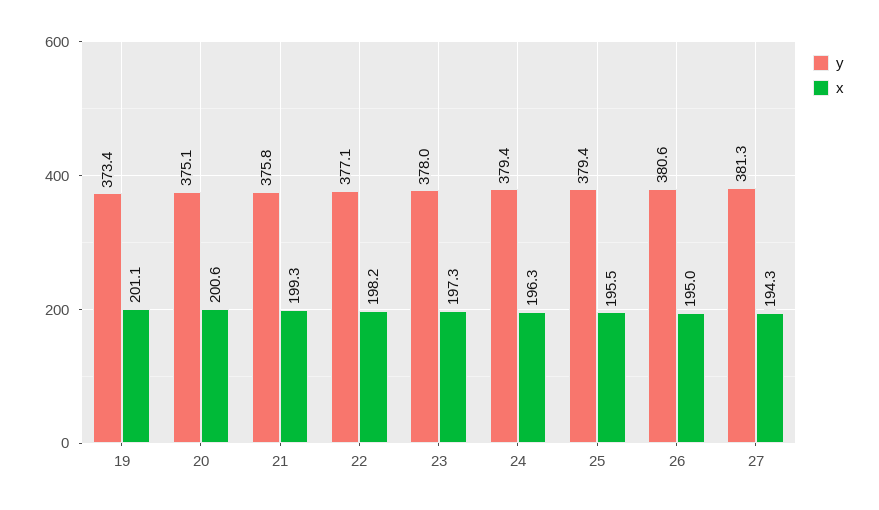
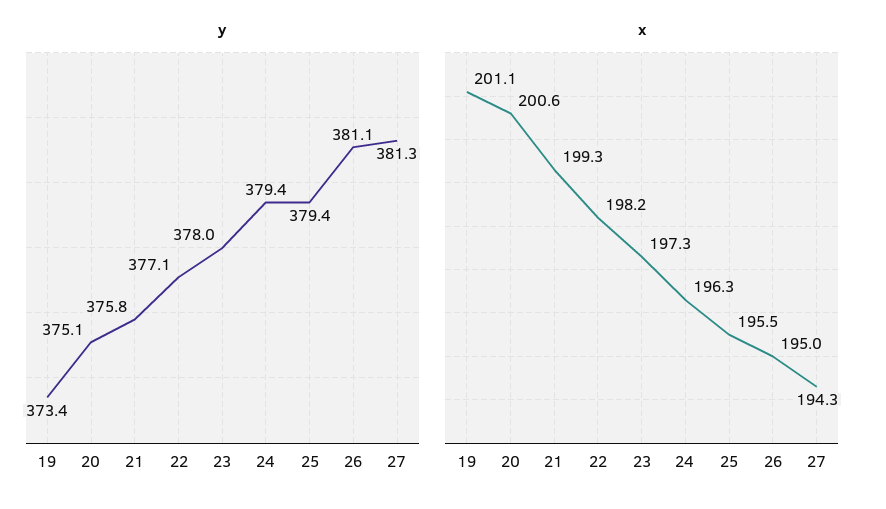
  {
    "y": {
      "19": 373.4,
      "20": 375.1,
      "21": 375.8,
      "22": 377.1,
      "23": 378,
      "24": 379.4,
      "25": 379.4,
-     "26": 380.6,
+     "26": 381.1,
      "27": 381.3
    },
    "x": {
      "19": 201.1,
      "20": 200.6,
      "21": 199.3,
      "22": 198.2,
      "23": 197.3,
      "24": 196.3,
      "25": 195.5,
      "26": 195,
      "27": 194.3
    }
  }

